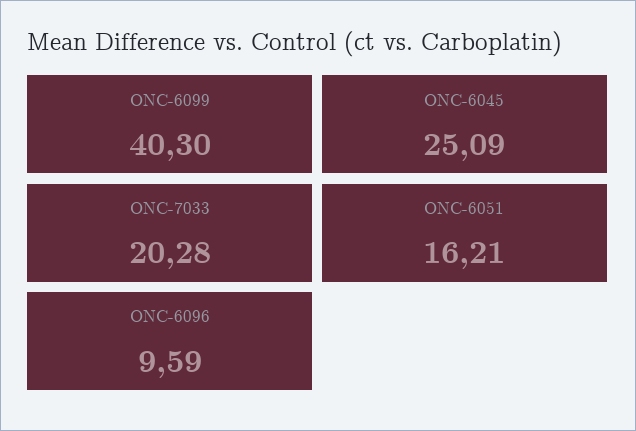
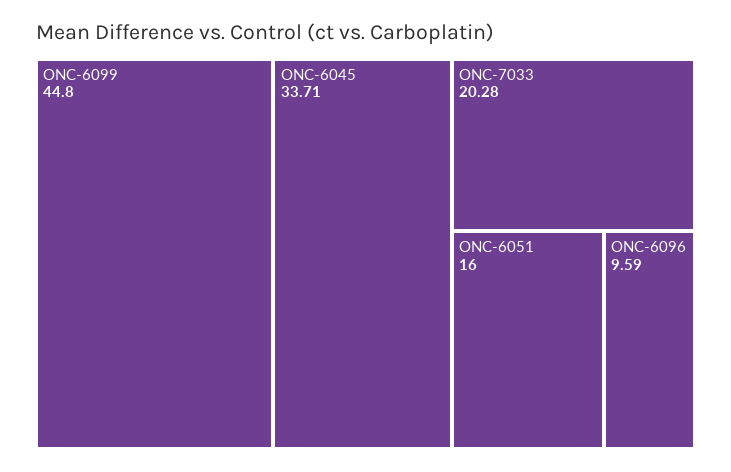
  {
-   "ONC-6099": 40.3,
+   "ONC-6099": 44.8,
-   "ONC-6045": 25.09,
+   "ONC-6045": 33.71,
    "ONC-7033": 20.28,
-   "ONC-6051": 16.21,
+   "ONC-6051": 16,
    "ONC-6096": 9.59
  }

